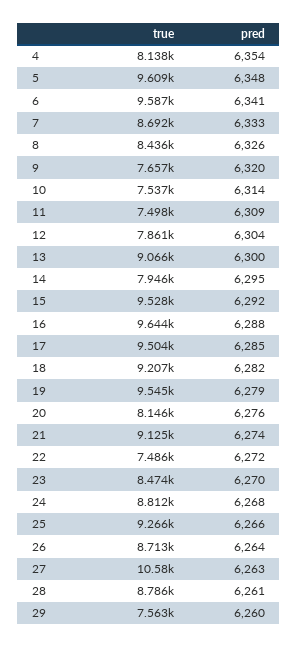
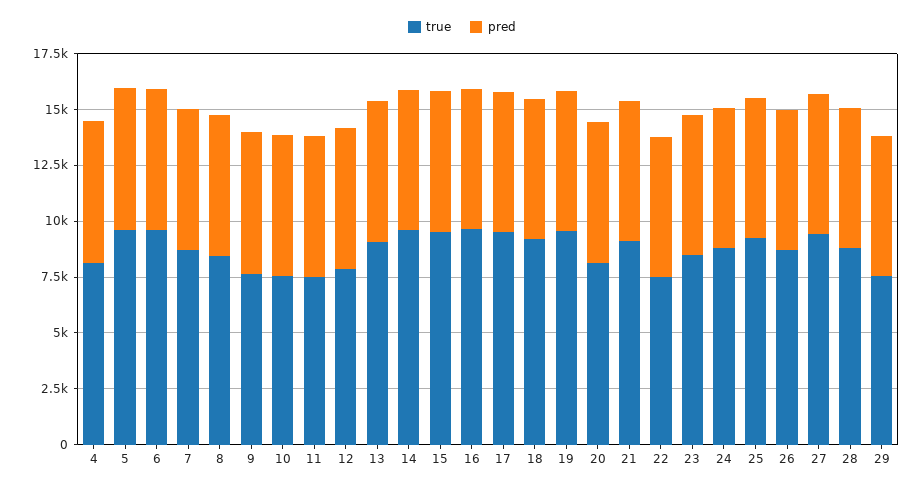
  {
    "true": {
      "4": 8138,
      "5": 9609,
      "6": 9587,
      "7": 8692,
      "8": 8436,
      "9": 7657,
      "10": 7537,
      "11": 7498,
      "12": 7861,
      "13": 9066,
-     "14": 7946,
+     "14": 9500,
      "15": 9528,
      "16": 9644,
      "17": 9504,
      "18": 9207,
      "19": 9545,
      "20": 8146,
      "21": 9125,
      "22": 7486,
      "23": 8474,
      "24": 8812,
      "25": 9266,
      "26": 8713,
-     "27": 10580,
+     "27": 9500,
      "28": 8786,
      "29": 7563
    },
    "pred": {
      "4": 6354,
      "5": 6348,
      "6": 6341,
      "7": 6333,
      "8": 6326,
      "9": 6320,
      "10": 6314,
      "11": 6309,
      "12": 6304,
      "13": 6300,
      "14": 6295,
      "15": 6292,
      "16": 6288,
      "17": 6285,
      "18": 6282,
      "19": 6279,
      "20": 6276,
      "21": 6274,
      "22": 6272,
      "23": 6270,
      "24": 6268,
      "25": 6266,
      "26": 6264,
      "27": 6263,
      "28": 6261,
      "29": 6260
    }
  }

